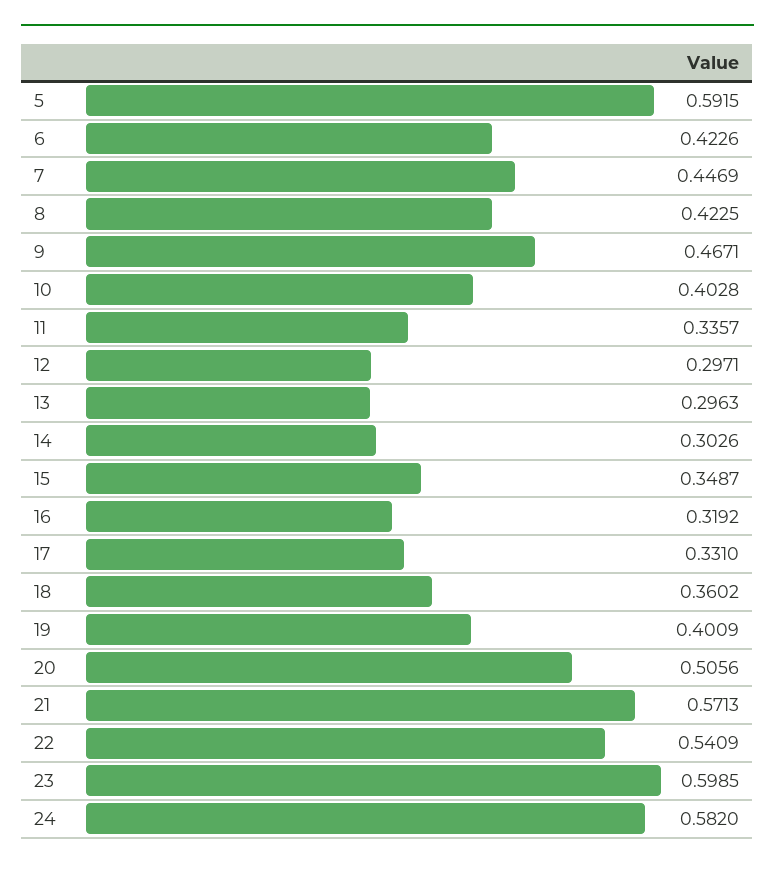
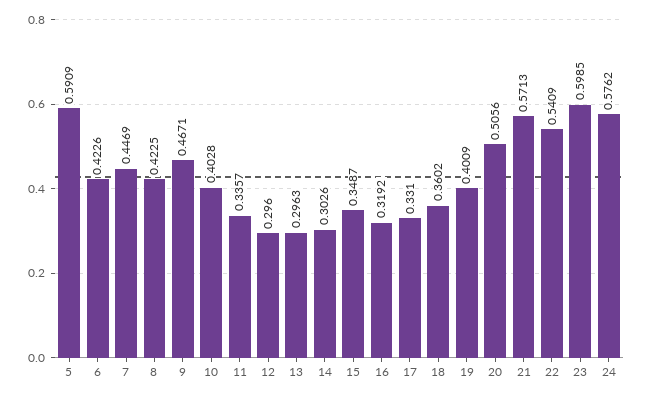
  {
-   "5": 0.5915,
+   "5": 0.5909,
    "6": 0.4226,
    "7": 0.4469,
    "8": 0.4225,
    "9": 0.4671,
    "10": 0.4028,
    "11": 0.3357,
-   "12": 0.2971,
+   "12": 0.296,
    "13": 0.2963,
    "14": 0.3026,
    "15": 0.3487,
    "16": 0.3192,
    "17": 0.331,
    "18": 0.3602,
    "19": 0.4009,
    "20": 0.5056,
    "21": 0.5713,
    "22": 0.5409,
    "23": 0.5985,
-   "24": 0.582
+   "24": 0.5762
  }

